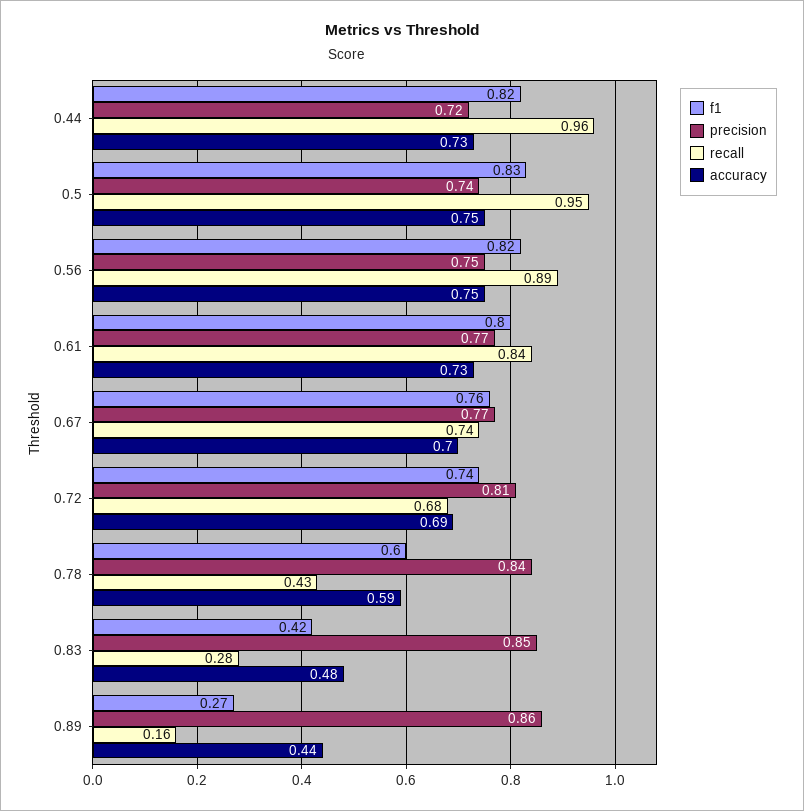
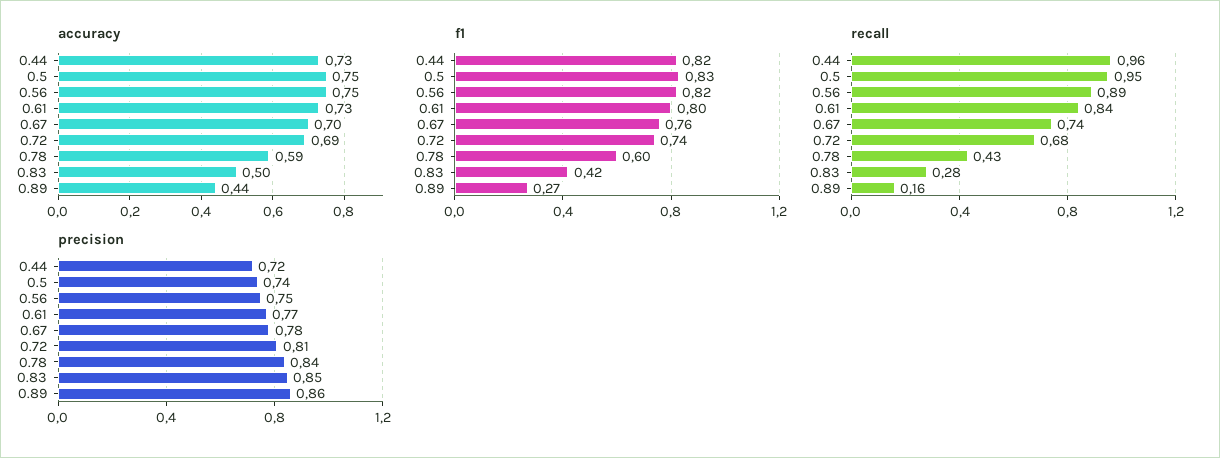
  {
    "f1": {
      "0.44": 0.82,
      "0.5": 0.83,
      "0.56": 0.82,
      "0.61": 0.8,
      "0.67": 0.76,
      "0.72": 0.74,
      "0.78": 0.6,
      "0.83": 0.42,
      "0.89": 0.27
    },
    "precision": {
      "0.44": 0.72,
      "0.5": 0.74,
      "0.56": 0.75,
      "0.61": 0.77,
-     "0.67": 0.77,
+     "0.67": 0.78,
      "0.72": 0.81,
      "0.78": 0.84,
      "0.83": 0.85,
      "0.89": 0.86
    },
    "recall": {
      "0.44": 0.96,
      "0.5": 0.95,
      "0.56": 0.89,
      "0.61": 0.84,
      "0.67": 0.74,
      "0.72": 0.68,
      "0.78": 0.43,
      "0.83": 0.28,
      "0.89": 0.16
    },
    "accuracy": {
      "0.44": 0.73,
      "0.5": 0.75,
      "0.56": 0.75,
      "0.61": 0.73,
      "0.67": 0.7,
      "0.72": 0.69,
      "0.78": 0.59,
-     "0.83": 0.48,
+     "0.83": 0.5,
      "0.89": 0.44
    }
  }

